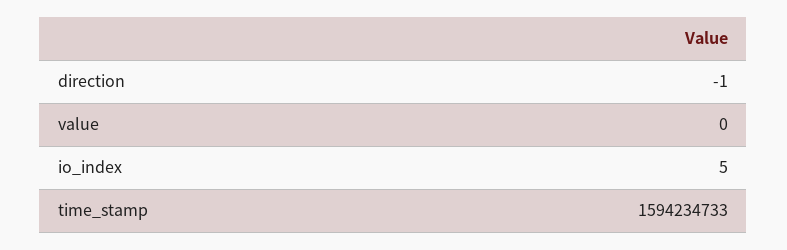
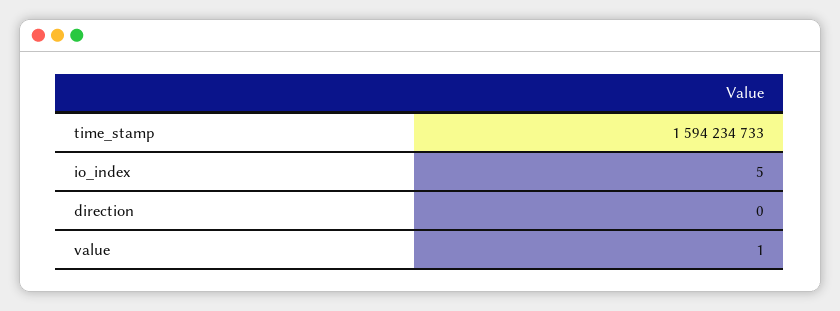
  {
-   "direction": -1,
+   "direction": 0,
-   "value": 0,
+   "value": 1,
    "io_index": 5,
    "time_stamp": 1594234733
  }

